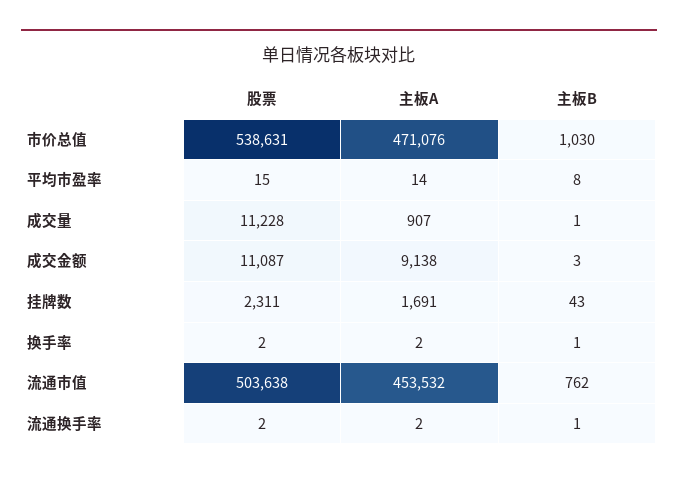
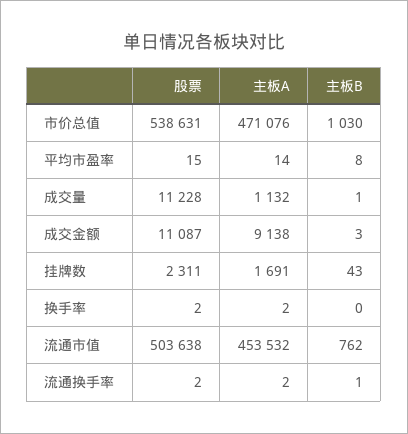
  {
    "股票": {
      "市价总值": 538631,
      "平均市盈率": 15,
      "成交量": 11228,
      "成交金额": 11087,
      "挂牌数": 2311,
      "换手率": 2,
      "流通市值": 503638,
      "流通换手率": 2
    },
    "主板A": {
      "市价总值": 471076,
      "平均市盈率": 14,
-     "成交量": 907,
+     "成交量": 1132,
      "成交金额": 9138,
      "挂牌数": 1691,
      "换手率": 2,
      "流通市值": 453532,
      "流通换手率": 2
    },
    "主板B": {
      "市价总值": 1030,
      "平均市盈率": 8,
      "成交量": 1,
      "成交金额": 3,
      "挂牌数": 43,
-     "换手率": 1,
+     "换手率": 0,
      "流通市值": 762,
      "流通换手率": 1
    }
  }

